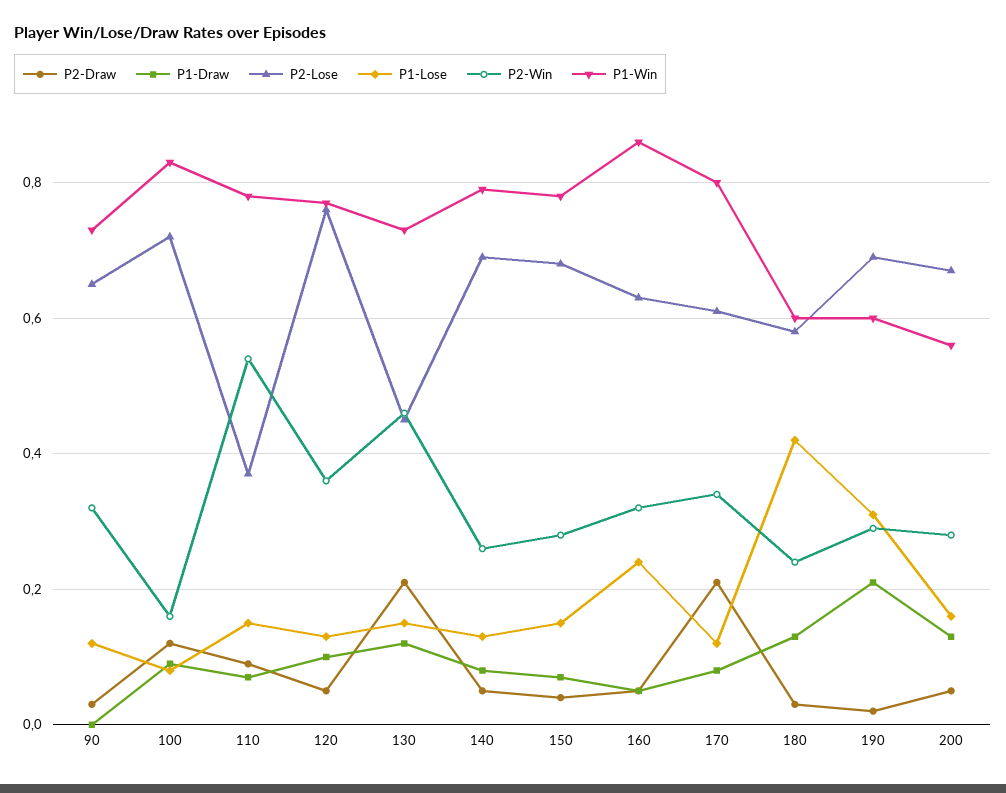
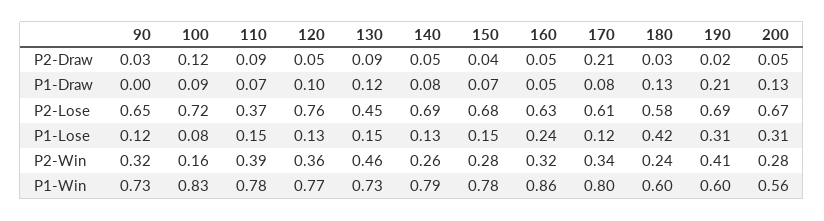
  {
    "P2-Draw": {
      "90": 0.03,
      "100": 0.12,
      "110": 0.09,
      "120": 0.05,
-     "130": 0.2,
+     "130": 0.09,
      "140": 0.05,
      "150": 0.04,
      "160": 0.05,
      "170": 0.21,
      "180": 0.03,
      "190": 0.02,
      "200": 0.05
    },
    "P1-Draw": {
      "90": 0,
      "100": 0.09,
      "110": 0.07,
      "120": 0.1,
      "130": 0.12,
      "140": 0.08,
      "150": 0.07,
      "160": 0.05,
      "170": 0.08,
      "180": 0.13,
      "190": 0.21,
      "200": 0.13
    },
    "P2-Lose": {
      "90": 0.65,
      "100": 0.72,
      "110": 0.37,
      "120": 0.76,
      "130": 0.45,
      "140": 0.69,
      "150": 0.68,
      "160": 0.63,
      "170": 0.61,
      "180": 0.58,
      "190": 0.69,
      "200": 0.67
    },
    "P1-Lose": {
      "90": 0.12,
      "100": 0.08,
      "110": 0.15,
      "120": 0.13,
      "130": 0.15,
      "140": 0.13,
      "150": 0.15,
      "160": 0.24,
      "170": 0.12,
      "180": 0.42,
      "190": 0.31,
-     "200": 0.15
+     "200": 0.31
    },
    "P2-Win": {
      "90": 0.32,
      "100": 0.16,
-     "110": 0.55,
+     "110": 0.39,
      "120": 0.36,
      "130": 0.46,
      "140": 0.26,
      "150": 0.28,
      "160": 0.32,
      "170": 0.34,
      "180": 0.24,
-     "190": 0.3,
+     "190": 0.41,
      "200": 0.28
    },
    "P1-Win": {
      "90": 0.73,
      "100": 0.83,
      "110": 0.78,
      "120": 0.77,
      "130": 0.73,
      "140": 0.79,
      "150": 0.78,
      "160": 0.86,
      "170": 0.8,
      "180": 0.6,
      "190": 0.6,
      "200": 0.56
    }
  }

